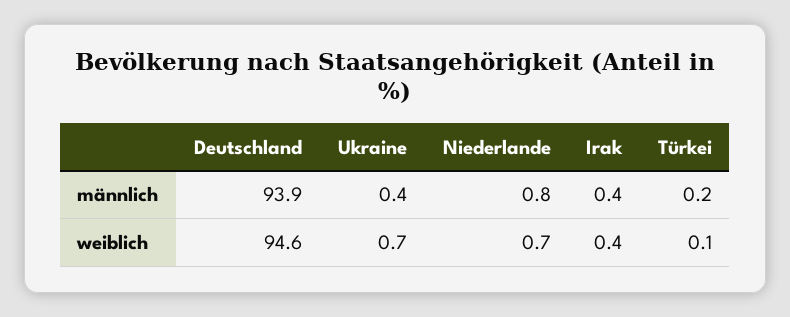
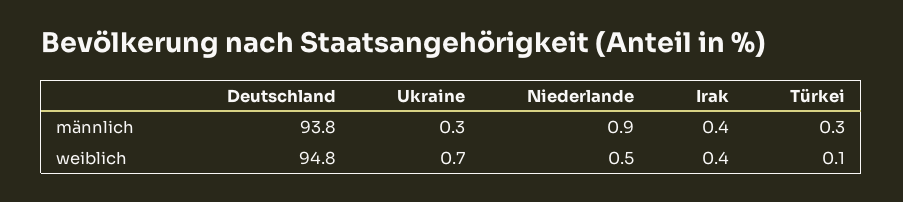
  {
    "Deutschland": {
-     "männlich": 93.9,
+     "männlich": 93.8,
-     "weiblich": 94.6
+     "weiblich": 94.8
    },
    "Ukraine": {
-     "männlich": 0.4,
+     "männlich": 0.3,
      "weiblich": 0.7
    },
    "Niederlande": {
-     "männlich": 0.8,
+     "männlich": 0.9,
-     "weiblich": 0.7
+     "weiblich": 0.5
    },
    "Irak": {
      "männlich": 0.4,
      "weiblich": 0.4
    },
    "Türkei": {
-     "männlich": 0.2,
+     "männlich": 0.3,
      "weiblich": 0.1
    }
  }

